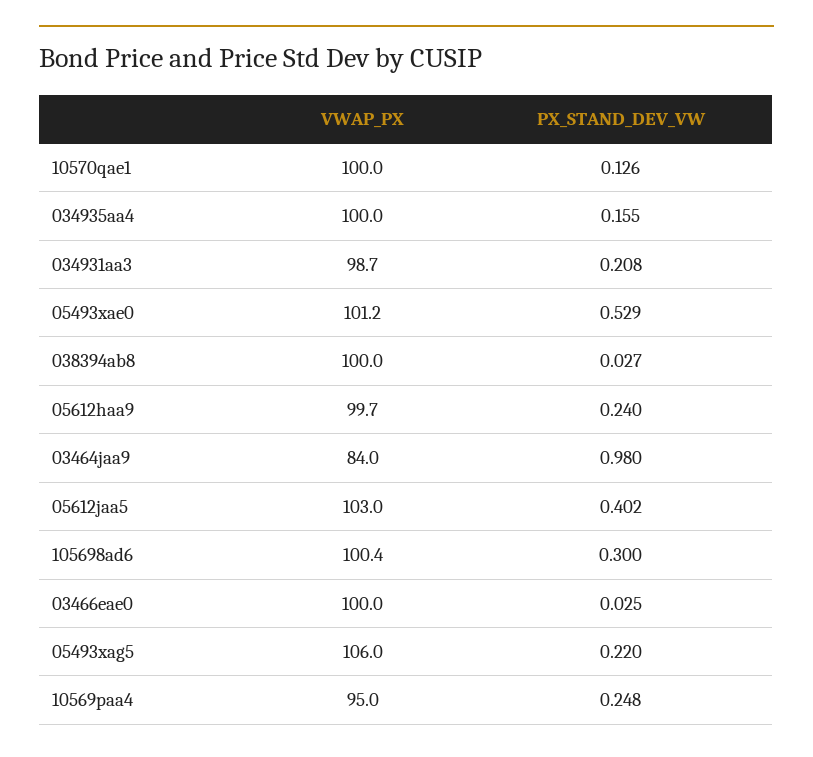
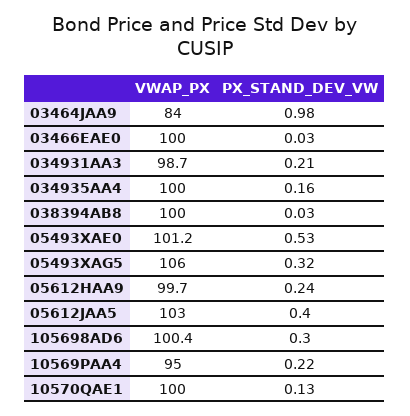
  {
    "VWAP_PX": {
      "10570qae1": 100,
      "034935aa4": 100,
      "034931aa3": 98.7,
      "05493xae0": 101.2,
      "038394ab8": 100,
      "05612haa9": 99.7,
      "03464jaa9": 84,
      "05612jaa5": 103,
      "105698ad6": 100.4,
      "03466eae0": 100,
      "05493xag5": 106,
      "10569paa4": 95
    },
    "PX_STAND_DEV_VW": {
      "10570qae1": 0.126,
      "034935aa4": 0.155,
      "034931aa3": 0.208,
      "05493xae0": 0.529,
      "038394ab8": 0.027,
      "05612haa9": 0.24,
      "03464jaa9": 0.98,
      "05612jaa5": 0.402,
      "105698ad6": 0.3,
      "03466eae0": 0.025,
-     "05493xag5": 0.22,
+     "05493xag5": 0.32,
-     "10569paa4": 0.248
+     "10569paa4": 0.22
    }
  }

